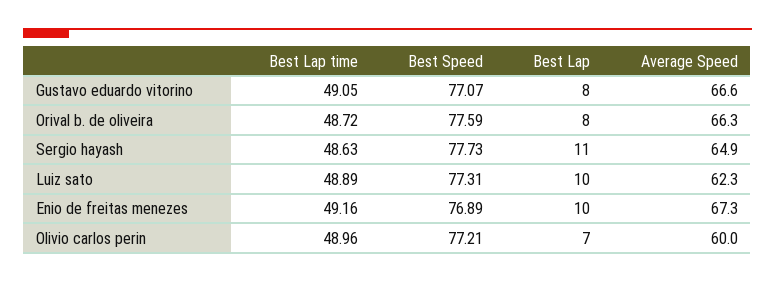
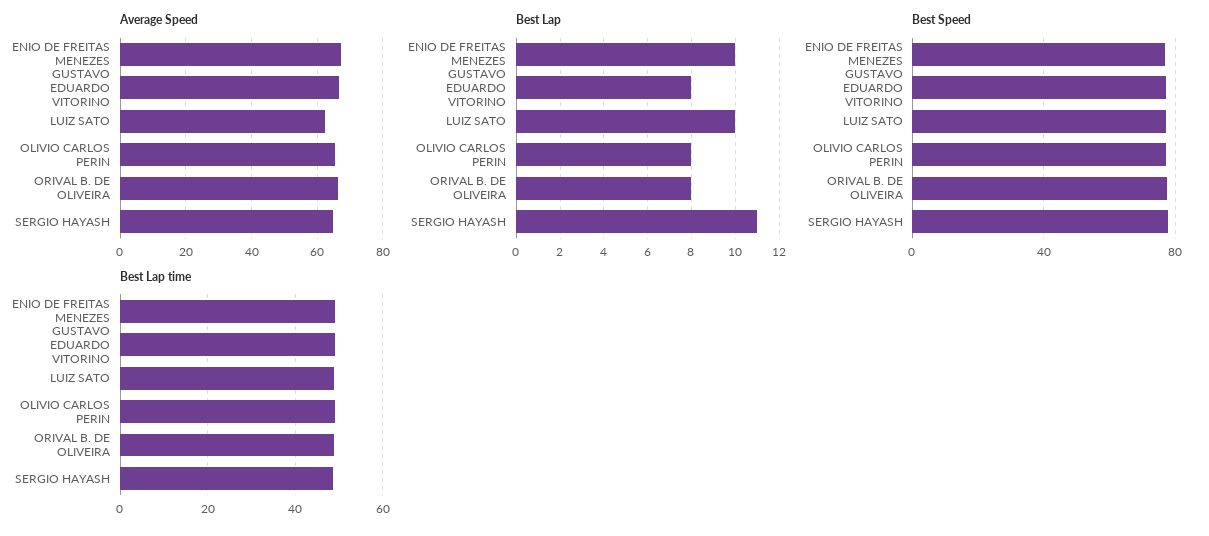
  {
    "Best Lap time": {
      "Gustavo eduardo vitorino": 49.05,
      "Orival b. de oliveira": 48.72,
      "Sergio hayash": 48.63,
      "Luiz sato": 48.89,
      "Enio de freitas menezes": 49.16,
      "Olivio carlos perin": 48.96
    },
    "Best Speed": {
      "Gustavo eduardo vitorino": 77.07,
      "Orival b. de oliveira": 77.59,
      "Sergio hayash": 77.73,
      "Luiz sato": 77.31,
      "Enio de freitas menezes": 76.89,
      "Olivio carlos perin": 77.21
    },
    "Best Lap": {
      "Gustavo eduardo vitorino": 8,
      "Orival b. de oliveira": 8,
      "Sergio hayash": 11,
      "Luiz sato": 10,
      "Enio de freitas menezes": 10,
-     "Olivio carlos perin": 7
+     "Olivio carlos perin": 8
    },
    "Average Speed": {
      "Gustavo eduardo vitorino": 66.6,
      "Orival b. de oliveira": 66.3,
      "Sergio hayash": 64.9,
      "Luiz sato": 62.3,
      "Enio de freitas menezes": 67.3,
-     "Olivio carlos perin": 60
+     "Olivio carlos perin": 66
    }
  }

